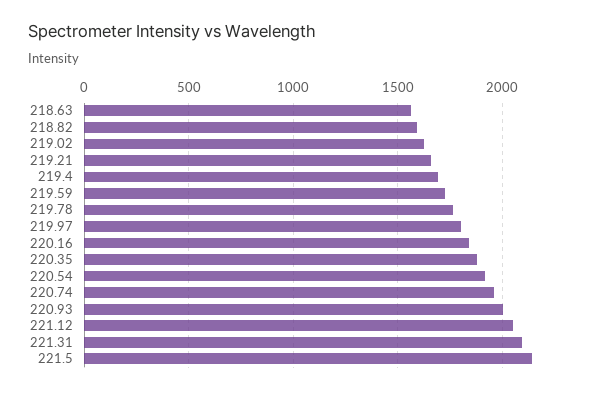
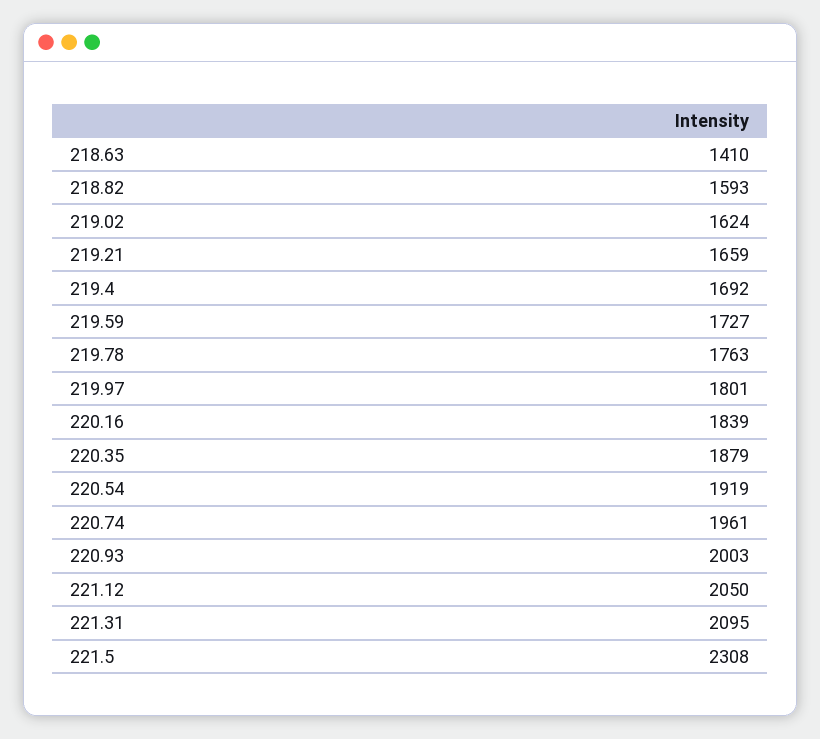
  {
-   "218.63": 1550,
+   "218.63": 1410,
    "218.82": 1593,
    "219.02": 1624,
    "219.21": 1659,
    "219.4": 1692,
    "219.59": 1727,
    "219.78": 1763,
    "219.97": 1801,
    "220.16": 1839,
    "220.35": 1879,
    "220.54": 1919,
    "220.74": 1961,
    "220.93": 2003,
    "221.12": 2050,
    "221.31": 2095,
-   "221.5": 2150
+   "221.5": 2308
  }

